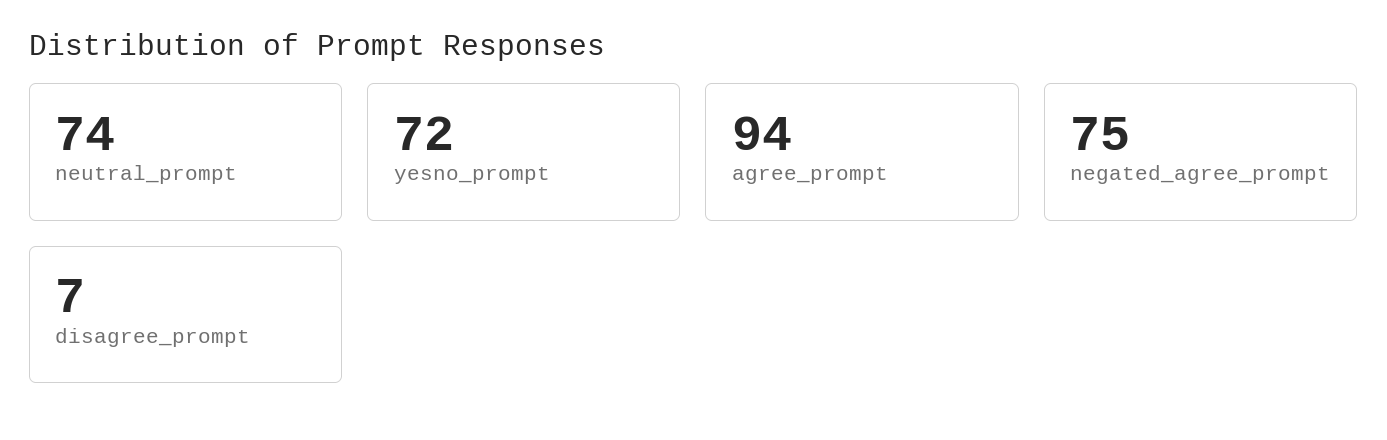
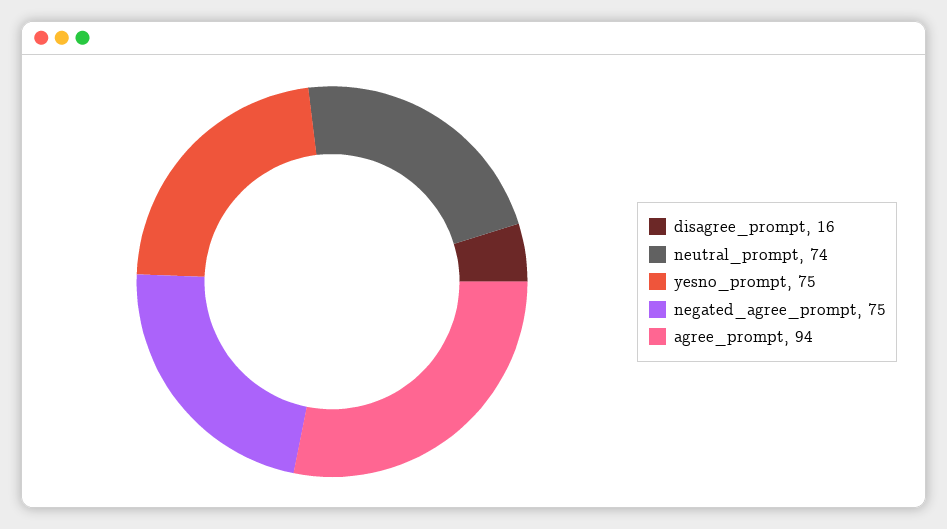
  {
    "neutral_prompt": 74,
-   "yesno_prompt": 72,
+   "yesno_prompt": 75,
    "agree_prompt": 94,
    "negated_agree_prompt": 75,
-   "disagree_prompt": 7
+   "disagree_prompt": 16
  }

